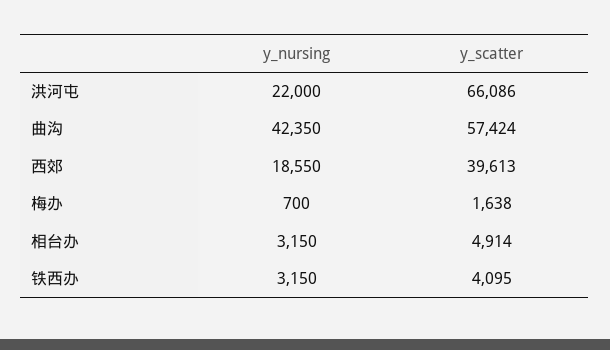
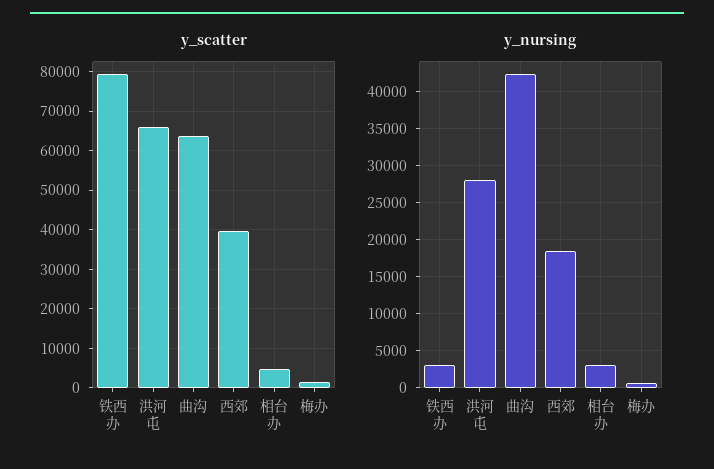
  {
    "y_nursing": {
-     "洪河屯": 22000,
+     "洪河屯": 28000,
      "曲沟": 42350,
      "西郊": 18550,
      "梅办": 700,
      "相台办": 3150,
      "铁西办": 3150
    },
    "y_scatter": {
      "洪河屯": 66086,
-     "曲沟": 57424,
+     "曲沟": 64000,
      "西郊": 39613,
      "梅办": 1638,
      "相台办": 4914,
-     "铁西办": 4095
+     "铁西办": 80000
    }
  }

